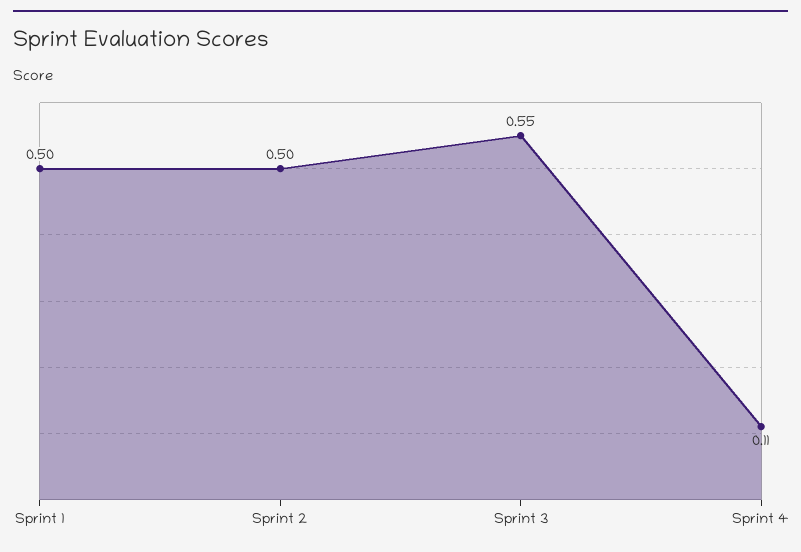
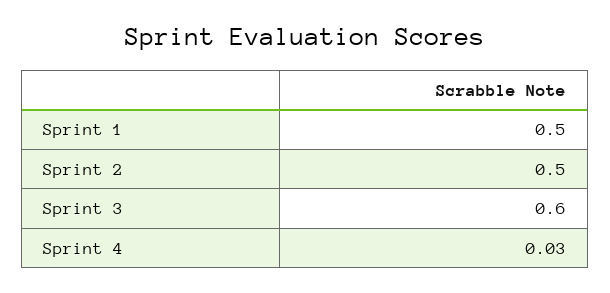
  {
    "Sprint 1": 0.5,
    "Sprint 2": 0.5,
-   "Sprint 3": 0.55,
+   "Sprint 3": 0.6,
-   "Sprint 4": 0.11
+   "Sprint 4": 0.03
  }

